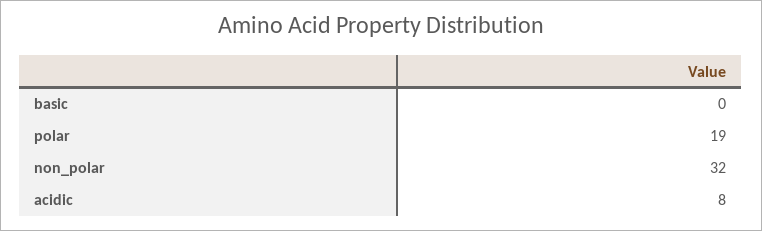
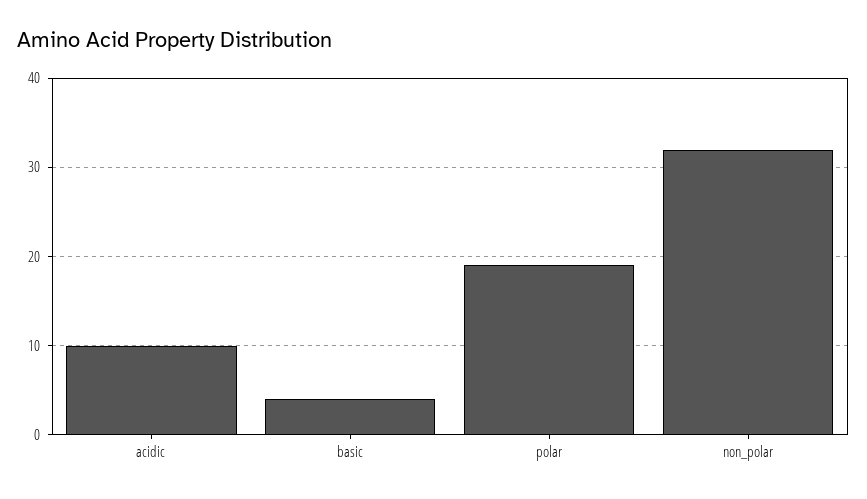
  {
-   "basic": 0,
+   "basic": 4,
    "polar": 19,
    "non_polar": 32,
-   "acidic": 8
+   "acidic": 10
  }

